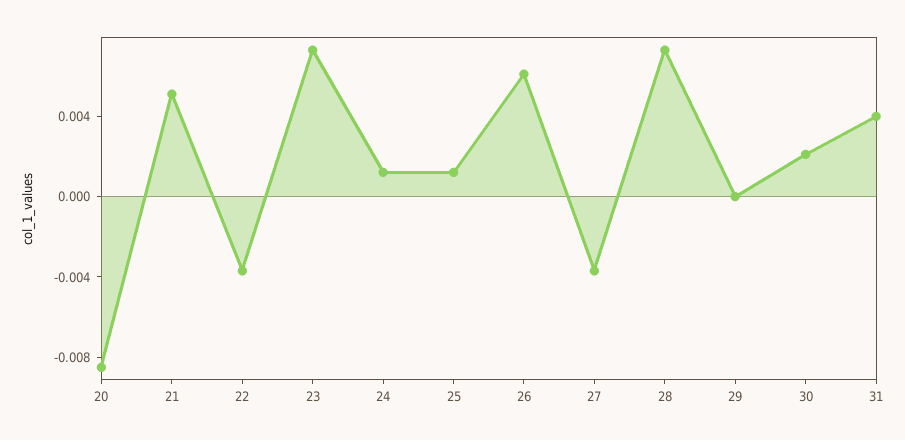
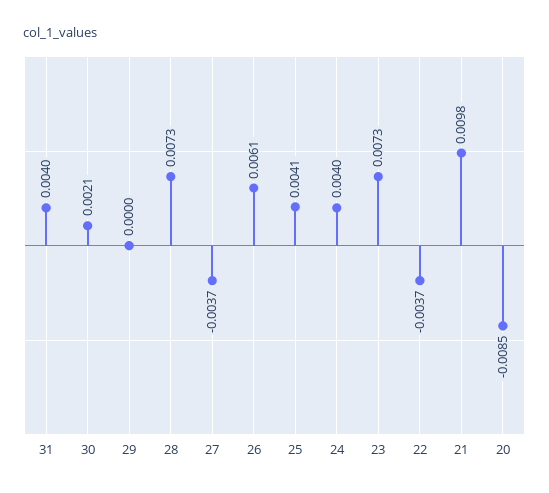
  {
    "20": -0.0085,
-   "21": 0.005,
+   "21": 0.0098,
    "22": -0.0037,
    "23": 0.0073,
-   "24": 0.001,
+   "24": 0.004,
-   "25": 0.001,
+   "25": 0.0041,
    "26": 0.0061,
    "27": -0.0037,
    "28": 0.0073,
    "29": 0,
    "30": 0.0021,
    "31": 0.004
  }

